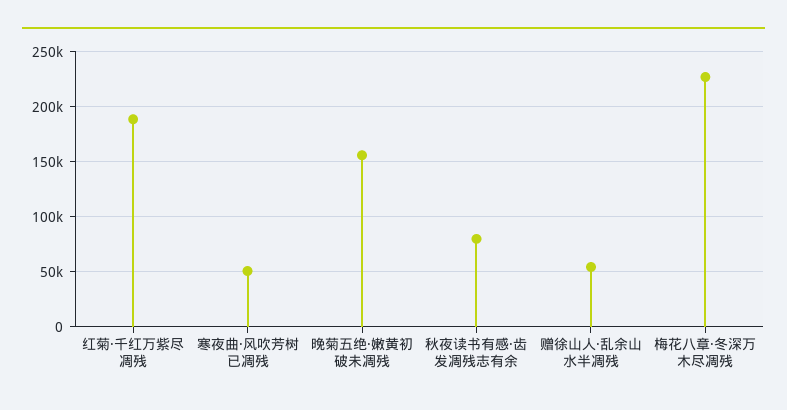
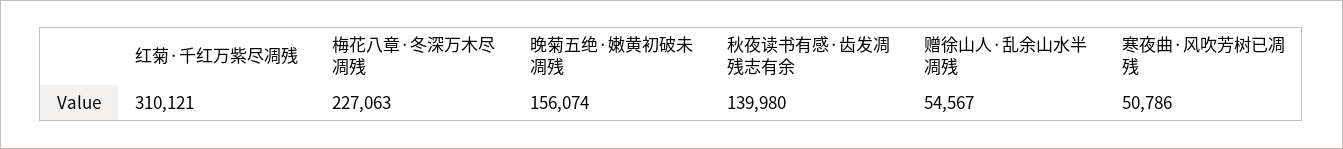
  {
-   "红菊·千红万紫尽凋残": 190000,
+   "红菊·千红万紫尽凋残": 310121,
    "寒夜曲·风吹芳树已凋残": 50786,
    "晚菊五绝·嫩黄初破未凋残": 156074,
-   "秋夜读书有感·齿发凋残志有余": 80000,
+   "秋夜读书有感·齿发凋残志有余": 139980,
    "赠徐山人·乱余山水半凋残": 54567,
    "梅花八章·冬深万木尽凋残": 227063
  }

